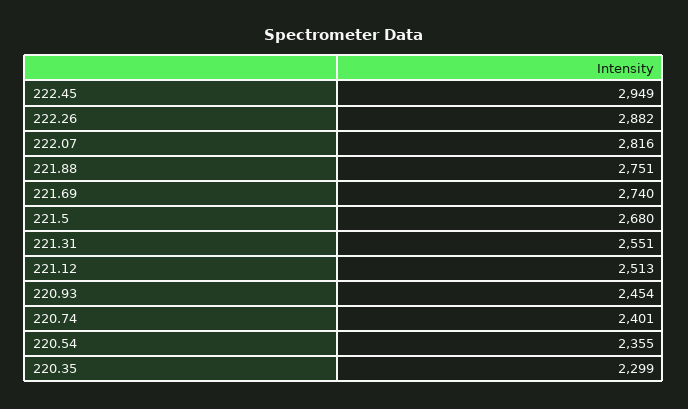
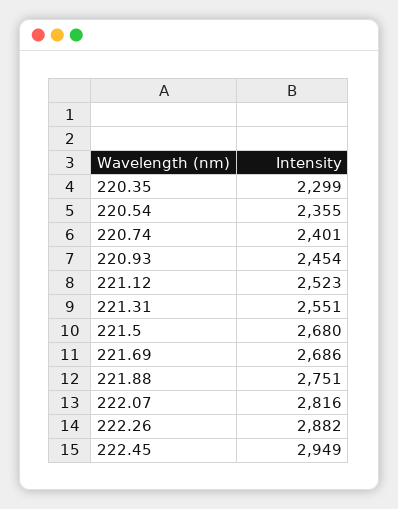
  {
    "222.45": 2949,
    "222.26": 2882,
    "222.07": 2816,
    "221.88": 2751,
-   "221.69": 2740,
+   "221.69": 2686,
    "221.5": 2680,
    "221.31": 2551,
-   "221.12": 2513,
+   "221.12": 2523,
    "220.93": 2454,
    "220.74": 2401,
    "220.54": 2355,
    "220.35": 2299
  }

